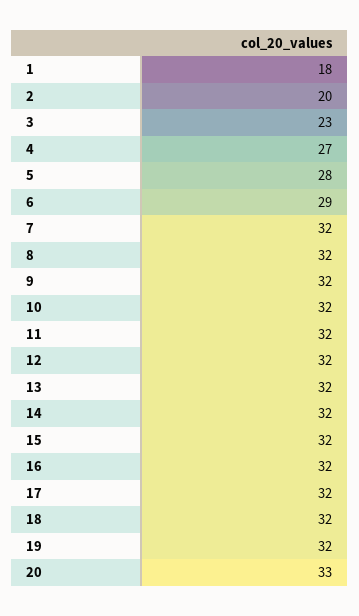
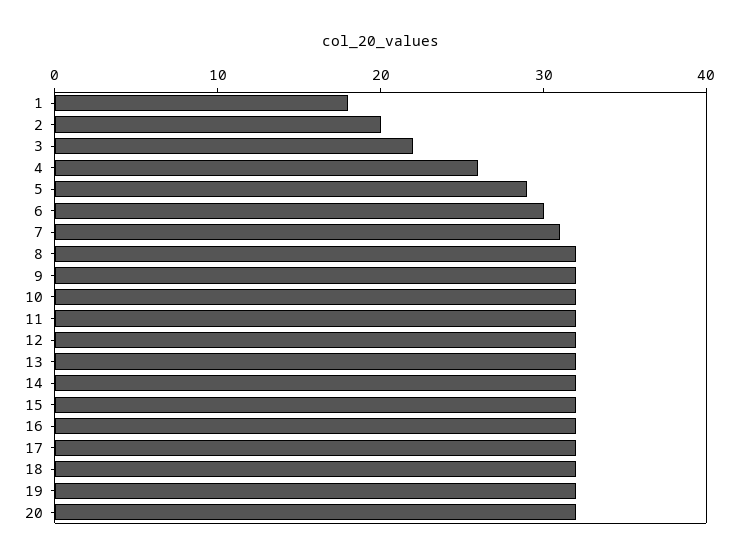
  {
    "1": 18,
    "2": 20,
-   "3": 23,
+   "3": 22,
-   "4": 27,
+   "4": 26,
-   "5": 28,
+   "5": 29,
-   "6": 29,
+   "6": 30,
-   "7": 32,
+   "7": 31,
    "8": 32,
    "9": 32,
    "10": 32,
    "11": 32,
    "12": 32,
    "13": 32,
    "14": 32,
    "15": 32,
    "16": 32,
    "17": 32,
    "18": 32,
    "19": 32,
-   "20": 33
+   "20": 32
  }

